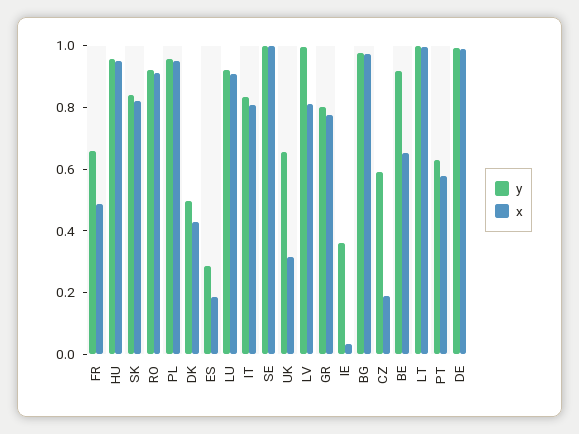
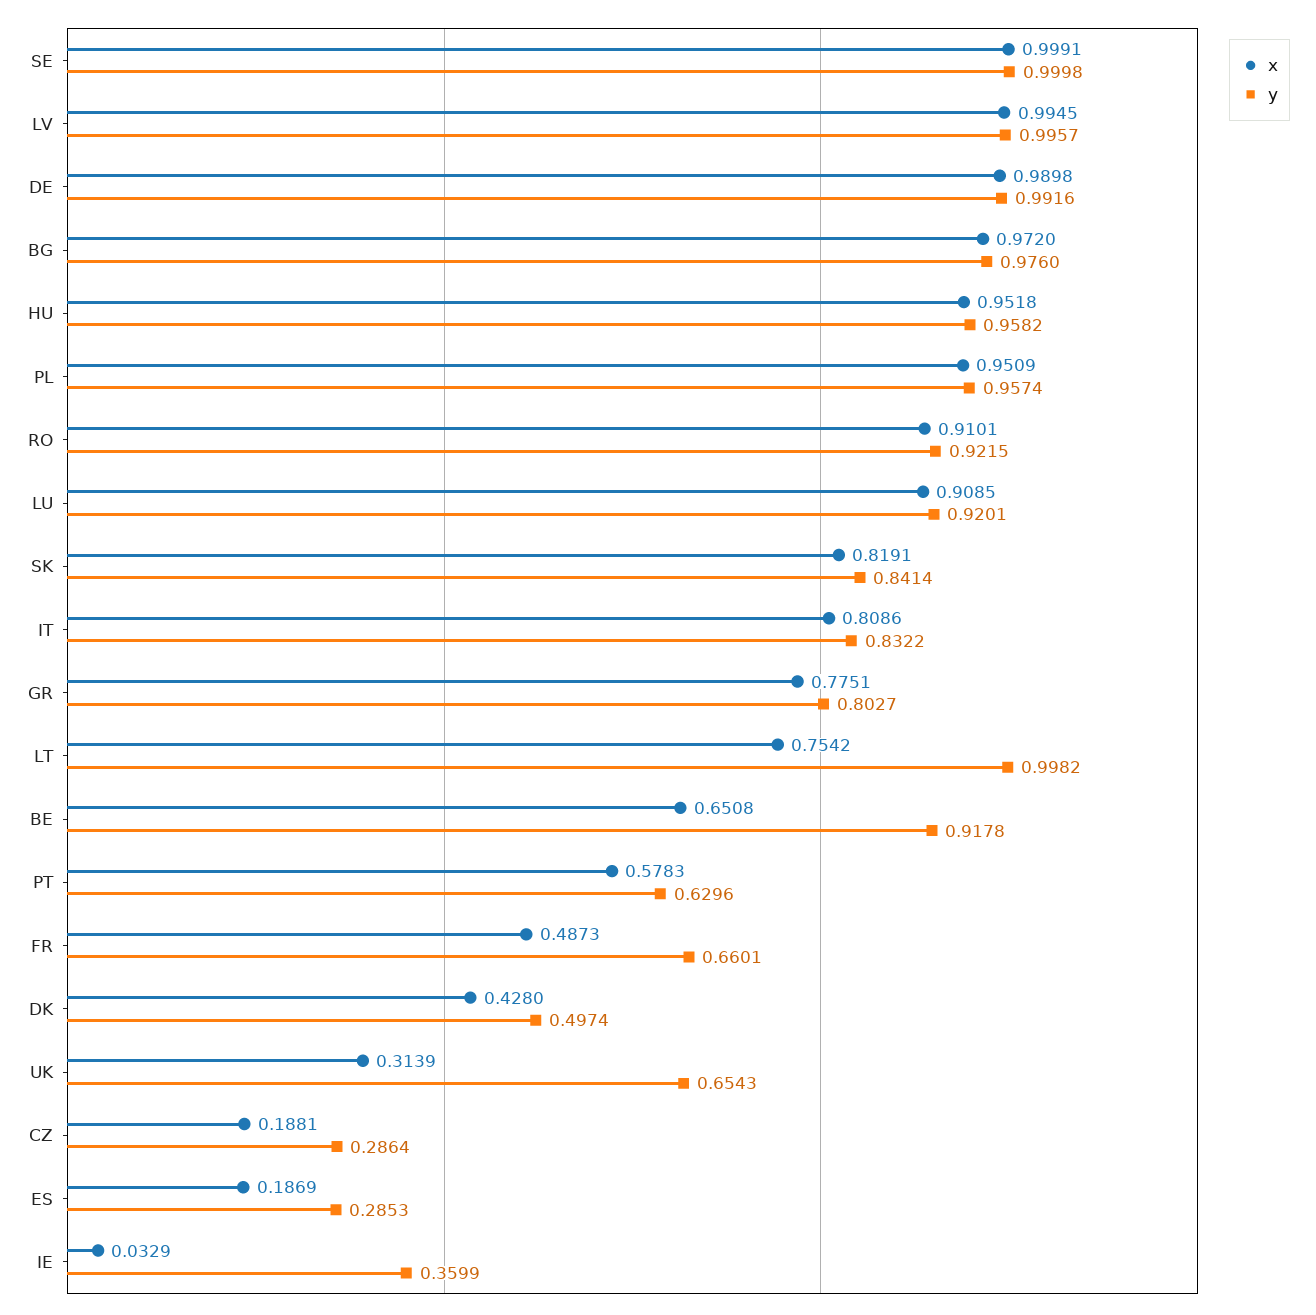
  {
    "y": {
      "FR": 0.6601,
      "HU": 0.9582,
      "SK": 0.8414,
      "RO": 0.9215,
      "PL": 0.9574,
      "DK": 0.4974,
      "ES": 0.2853,
      "LU": 0.9201,
      "IT": 0.8322,
      "SE": 0.9998,
      "UK": 0.6543,
      "LV": 0.9957,
      "GR": 0.8027,
      "IE": 0.3599,
      "BG": 0.976,
-     "CZ": 0.6,
+     "CZ": 0.2864,
      "BE": 0.9178,
      "LT": 0.9982,
      "PT": 0.6296,
      "DE": 0.9916
    },
    "x": {
      "FR": 0.4873,
      "HU": 0.9518,
      "SK": 0.8191,
      "RO": 0.9101,
      "PL": 0.9509,
      "DK": 0.428,
      "ES": 0.1869,
      "LU": 0.9085,
      "IT": 0.8086,
      "SE": 0.9991,
      "UK": 0.3139,
-     "LV": 0.8,
+     "LV": 0.9945,
      "GR": 0.7751,
      "IE": 0.0329,
      "BG": 0.972,
      "CZ": 0.1881,
      "BE": 0.6508,
-     "LT": 1,
+     "LT": 0.7542,
      "PT": 0.5783,
      "DE": 0.9898
    }
  }

